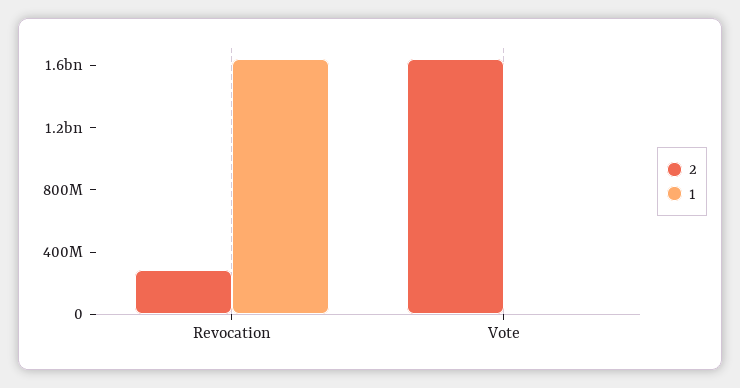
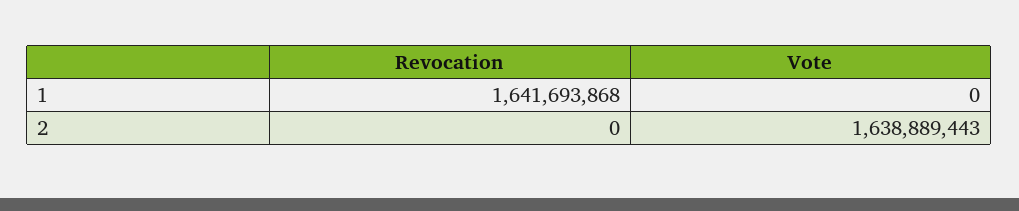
  {
    "2": {
-     "Revocation": 300000000,
+     "Revocation": 0,
      "Vote": 1638889443
    },
    "1": {
      "Revocation": 1641693868,
      "Vote": 0
    }
  }

